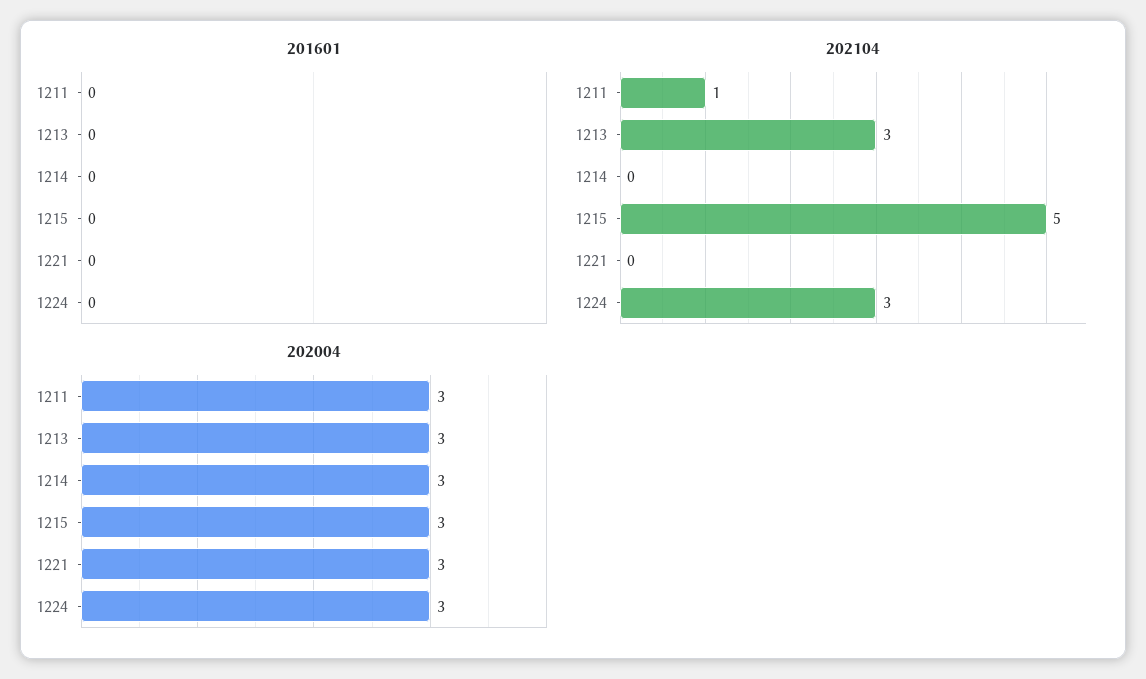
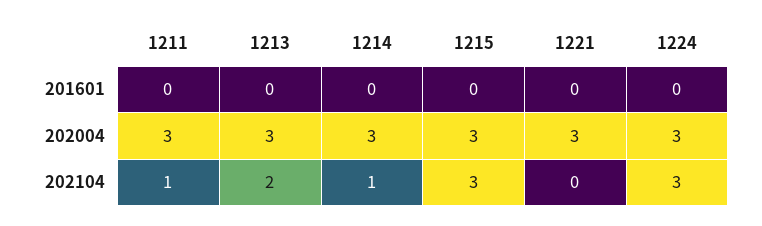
  {
    "201601": {
      "1211": 0,
      "1213": 0,
      "1214": 0,
      "1215": 0,
      "1221": 0,
      "1224": 0
    },
    "202104": {
      "1211": 1,
-     "1213": 3,
+     "1213": 2,
-     "1214": 0,
+     "1214": 1,
-     "1215": 5,
+     "1215": 3,
      "1221": 0,
      "1224": 3
    },
    "202004": {
      "1211": 3,
      "1213": 3,
      "1214": 3,
      "1215": 3,
      "1221": 3,
      "1224": 3
    }
  }

